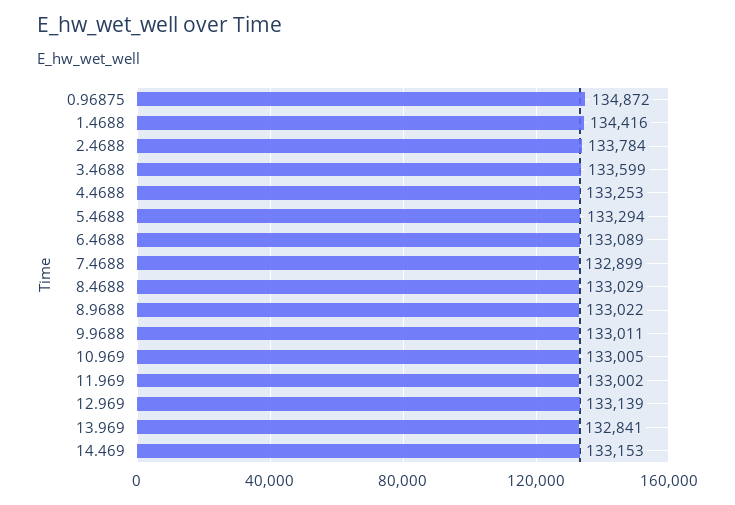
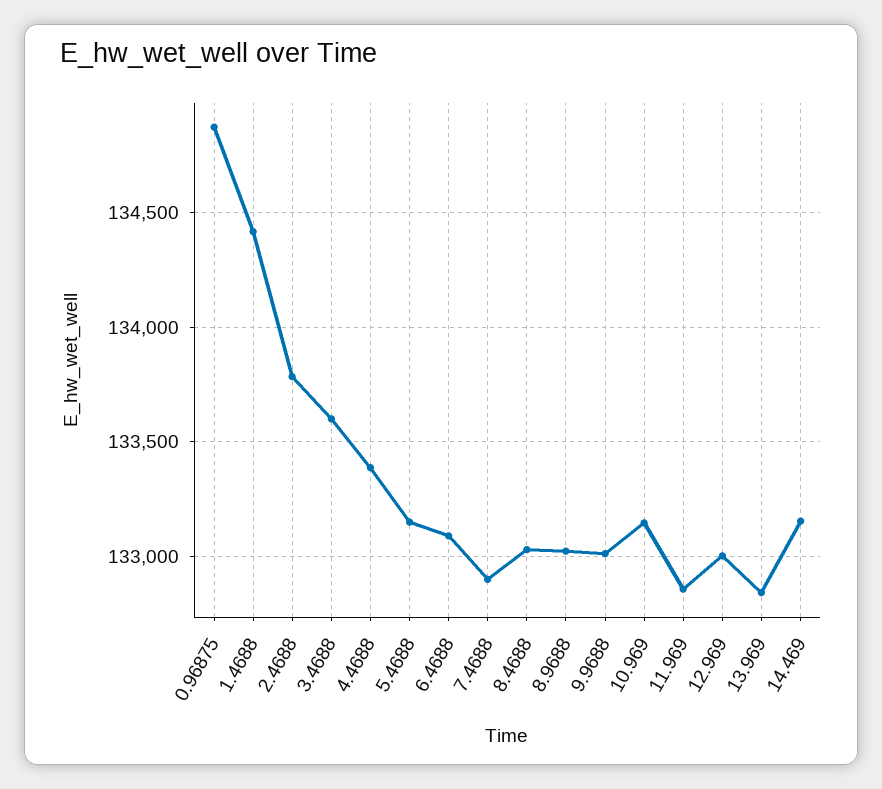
  {
    "0.96875": 134872,
    "1.4688": 134416,
    "2.4688": 133784,
    "3.4688": 133599,
-   "4.4688": 133253,
+   "4.4688": 133400,
-   "5.4688": 133294,
+   "5.4688": 133150,
    "6.4688": 133089,
    "7.4688": 132899,
    "8.4688": 133029,
    "8.9688": 133022,
    "9.9688": 133011,
-   "10.969": 133005,
+   "10.969": 133150,
-   "11.969": 133002,
+   "11.969": 132850,
-   "12.969": 133139,
+   "12.969": 133000,
    "13.969": 132841,
    "14.469": 133153
  }

